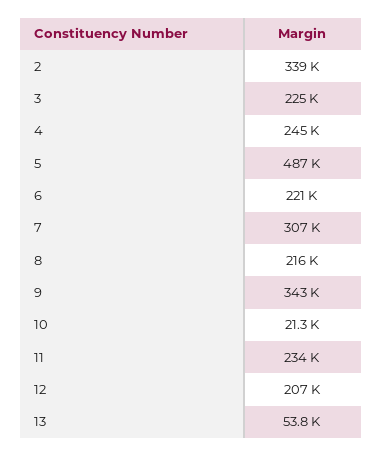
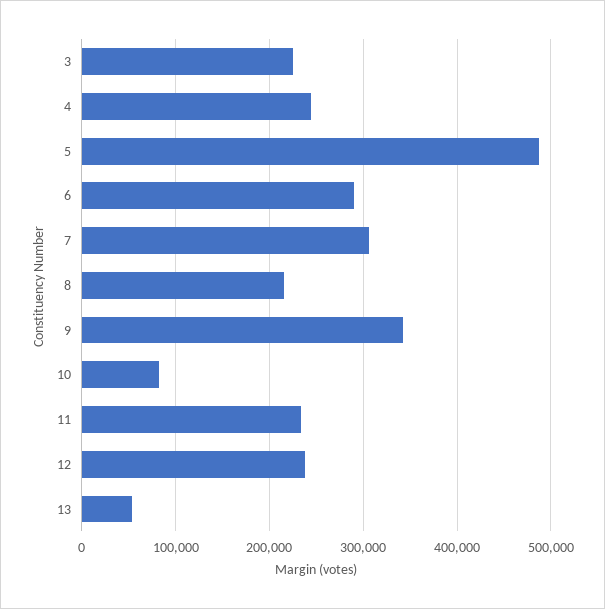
  {
-   "2": 339000,
    "3": 225000,
    "4": 245000,
    "5": 487000,
-   "6": 221000,
+   "6": 290000,
    "7": 307000,
    "8": 216000,
    "9": 343000,
-   "10": 21300,
+   "10": 80000,
    "11": 234000,
-   "12": 207000,
+   "12": 240000,
    "13": 53800
  }

